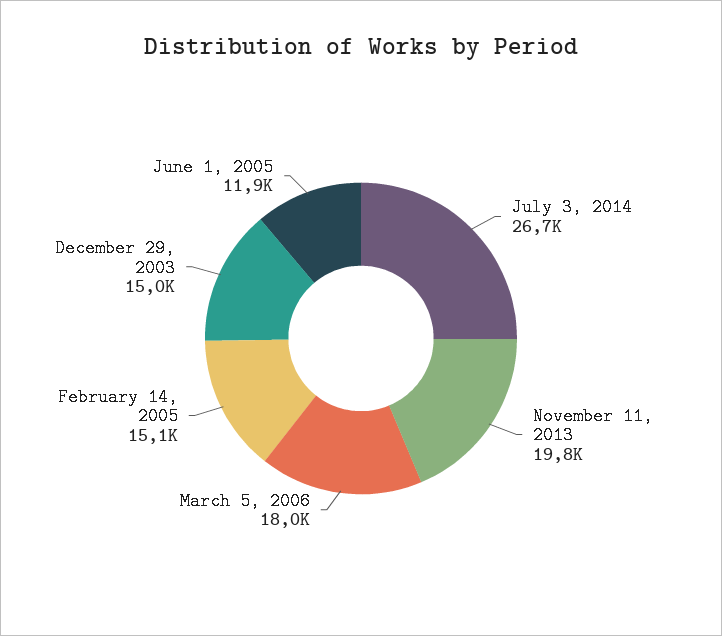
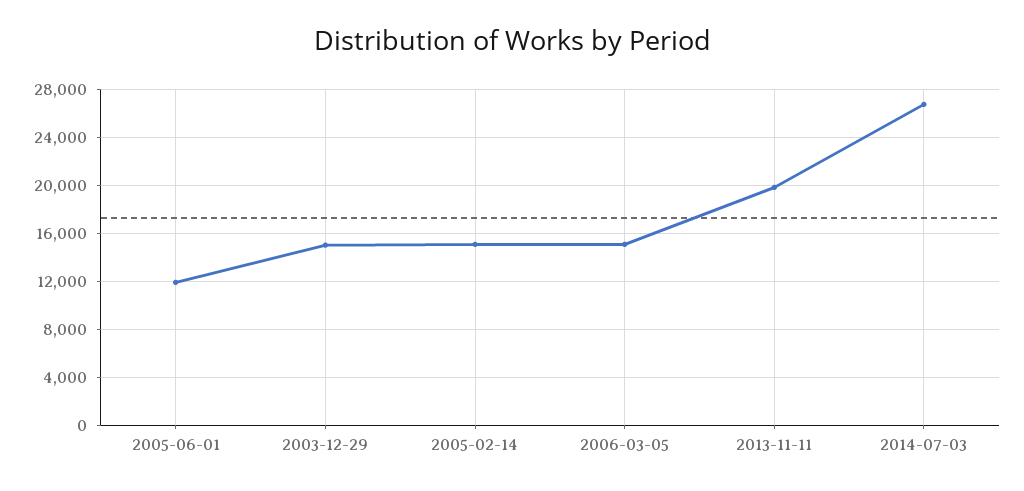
  {
    "July 3, 2014": 26700,
    "November 11, 2013": 19800,
-   "March 5, 2006": 18000,
+   "March 5, 2006": 15000,
    "February 14, 2005": 15100,
    "December 29, 2003": 15000,
    "June 1, 2005": 11900
  }

